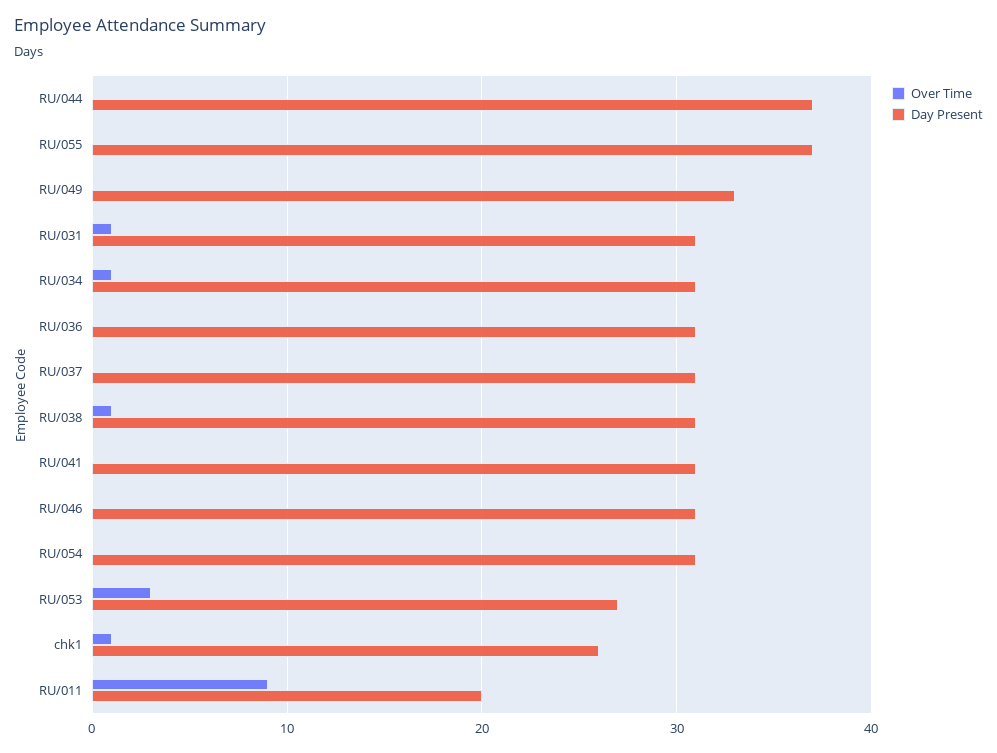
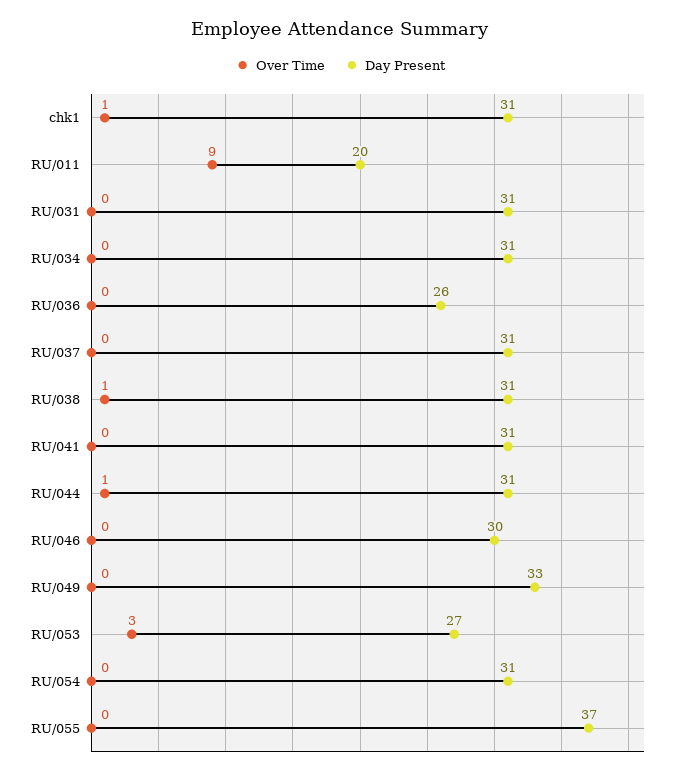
  {
    "Over Time": {
-     "RU/044": 0,
+     "RU/044": 1,
      "RU/055": 0,
      "RU/049": 0,
-     "RU/031": 1,
+     "RU/031": 0,
-     "RU/034": 1,
+     "RU/034": 0,
      "RU/036": 0,
      "RU/037": 0,
      "RU/038": 1,
      "RU/041": 0,
      "RU/046": 0,
      "RU/054": 0,
      "RU/053": 3,
      "chk1": 1,
      "RU/011": 9
    },
    "Day Present": {
-     "RU/044": 37,
+     "RU/044": 31,
      "RU/055": 37,
      "RU/049": 33,
      "RU/031": 31,
      "RU/034": 31,
-     "RU/036": 31,
+     "RU/036": 26,
      "RU/037": 31,
      "RU/038": 31,
      "RU/041": 31,
-     "RU/046": 31,
+     "RU/046": 30,
      "RU/054": 31,
      "RU/053": 27,
-     "chk1": 26,
+     "chk1": 31,
      "RU/011": 20
    }
  }

